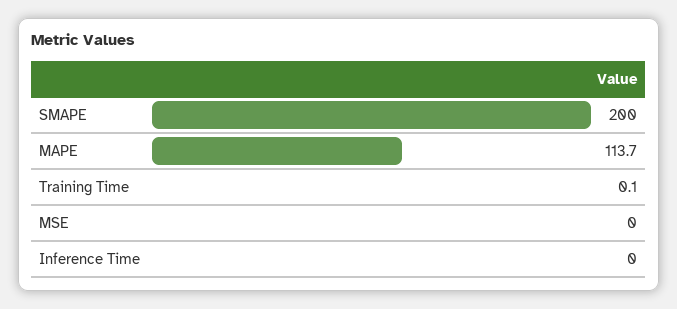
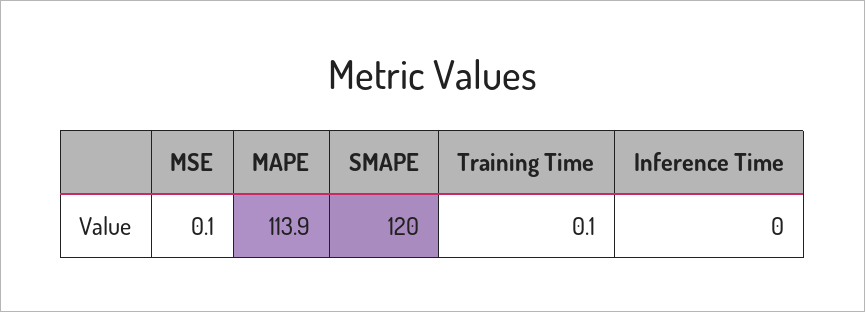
  {
-   "SMAPE": 200,
+   "SMAPE": 120,
-   "MAPE": 113.7,
+   "MAPE": 113.9,
    "Training Time": 0.1,
-   "MSE": 0,
+   "MSE": 0.1,
    "Inference Time": 0
  }

